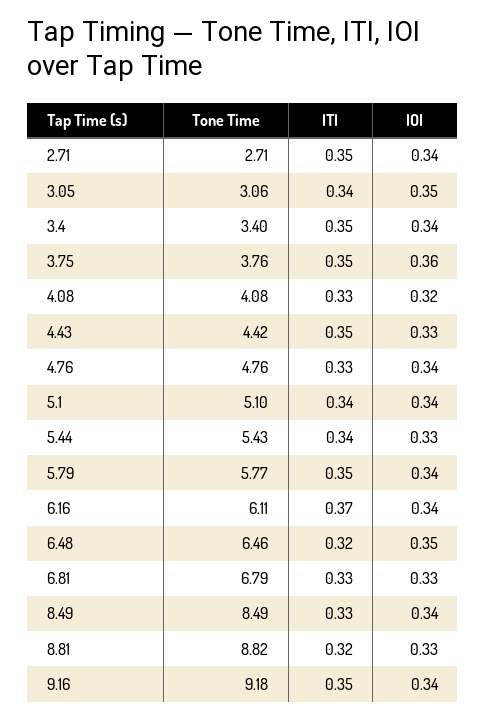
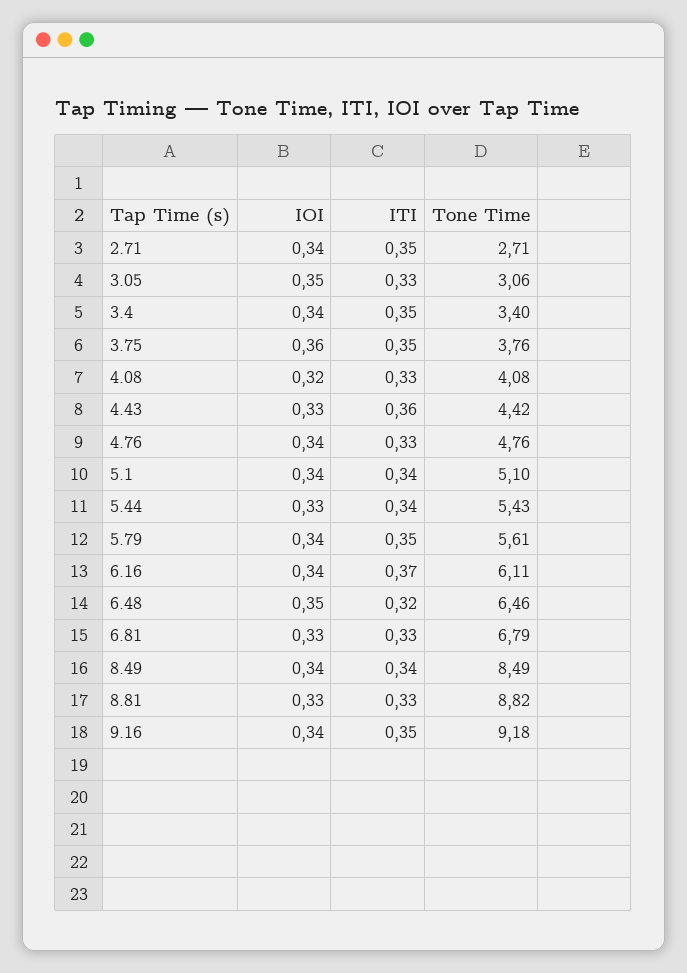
  {
    "Tone Time": {
      "2.71": 2.71,
      "3.05": 3.06,
      "3.4": 3.4,
      "3.75": 3.76,
      "4.08": 4.08,
      "4.43": 4.42,
      "4.76": 4.76,
      "5.1": 5.1,
      "5.44": 5.43,
-     "5.79": 5.77,
+     "5.79": 5.61,
      "6.16": 6.11,
      "6.48": 6.46,
      "6.81": 6.79,
      "8.49": 8.49,
      "8.81": 8.82,
      "9.16": 9.18
    },
    "ITI": {
      "2.71": 0.35,
-     "3.05": 0.34,
+     "3.05": 0.33,
      "3.4": 0.35,
      "3.75": 0.35,
      "4.08": 0.33,
-     "4.43": 0.35,
+     "4.43": 0.36,
      "4.76": 0.33,
      "5.1": 0.34,
      "5.44": 0.34,
      "5.79": 0.35,
      "6.16": 0.37,
      "6.48": 0.32,
      "6.81": 0.33,
-     "8.49": 0.33,
+     "8.49": 0.34,
-     "8.81": 0.32,
+     "8.81": 0.33,
      "9.16": 0.35
    },
    "IOI": {
      "2.71": 0.34,
      "3.05": 0.35,
      "3.4": 0.34,
      "3.75": 0.36,
      "4.08": 0.32,
      "4.43": 0.33,
      "4.76": 0.34,
      "5.1": 0.34,
      "5.44": 0.33,
      "5.79": 0.34,
      "6.16": 0.34,
      "6.48": 0.35,
      "6.81": 0.33,
      "8.49": 0.34,
      "8.81": 0.33,
      "9.16": 0.34
    }
  }

